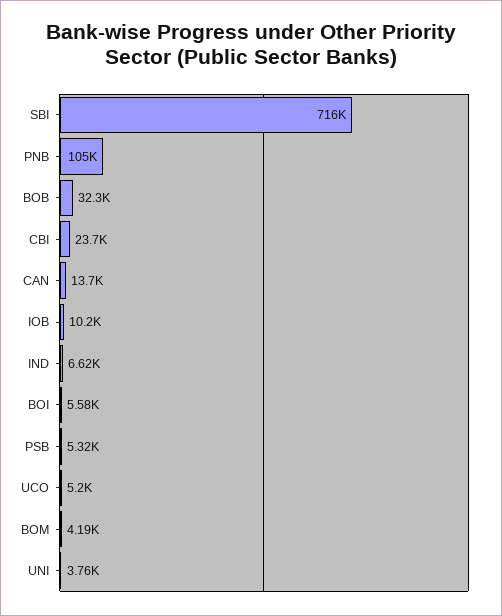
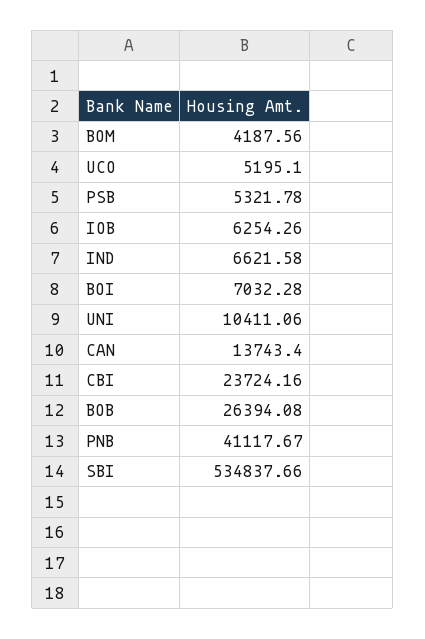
  {
-   "SBI": 716000,
+   "SBI": 534837.66,
-   "PNB": 105000,
+   "PNB": 41117.67,
-   "BOB": 32300,
+   "BOB": 26394.08,
    "CBI": 23724.16,
    "CAN": 13743.4,
-   "IOB": 10200,
+   "IOB": 6254.26,
    "IND": 6621.58,
-   "BOI": 5580,
+   "BOI": 7032.28,
    "PSB": 5321.78,
    "UCO": 5195.1,
    "BOM": 4187.56,
-   "UNI": 3760
+   "UNI": 10411.06
  }

